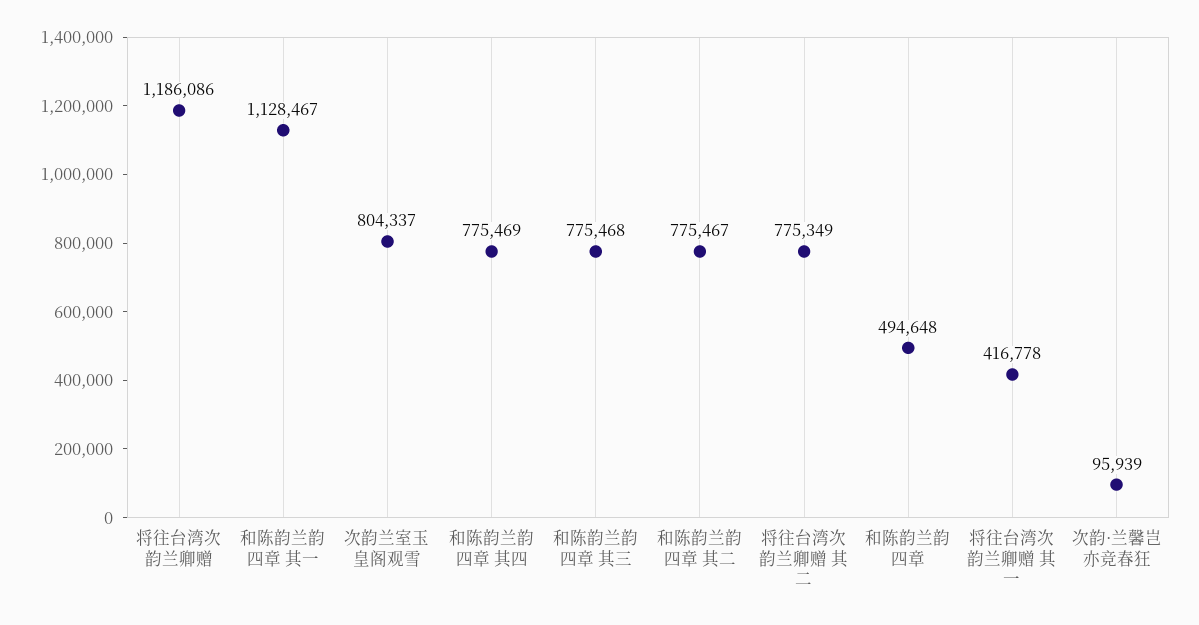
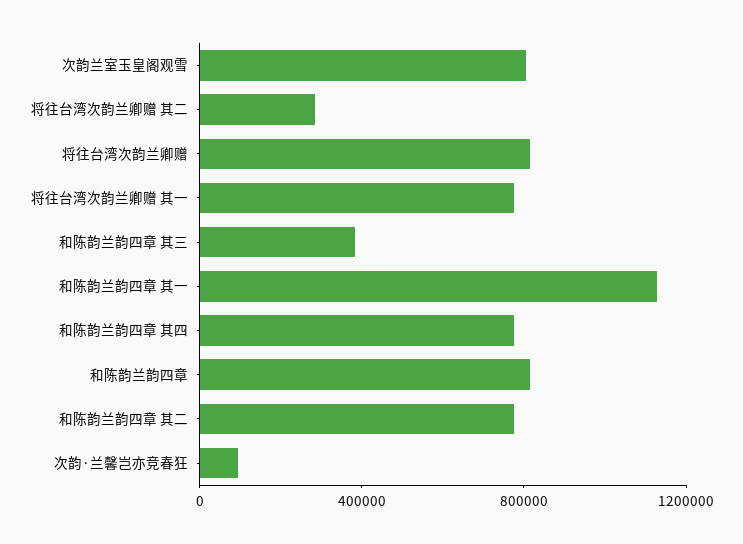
  {
-   "将往台湾次韵兰卿赠": 1186086,
+   "将往台湾次韵兰卿赠": 800000,
    "和陈韵兰韵四章 其一": 1128467,
    "次韵兰室玉皇阁观雪": 804337,
    "和陈韵兰韵四章 其四": 775469,
-   "和陈韵兰韵四章 其三": 775468,
+   "和陈韵兰韵四章 其三": 400000,
    "和陈韵兰韵四章 其二": 775467,
-   "将往台湾次韵兰卿赠 其二": 775349,
+   "将往台湾次韵兰卿赠 其二": 300000,
-   "和陈韵兰韵四章": 494648,
+   "和陈韵兰韵四章": 800000,
-   "将往台湾次韵兰卿赠 其一": 416778,
+   "将往台湾次韵兰卿赠 其一": 800000,
    "次韵·兰馨岂亦竞春狂": 95939
  }

